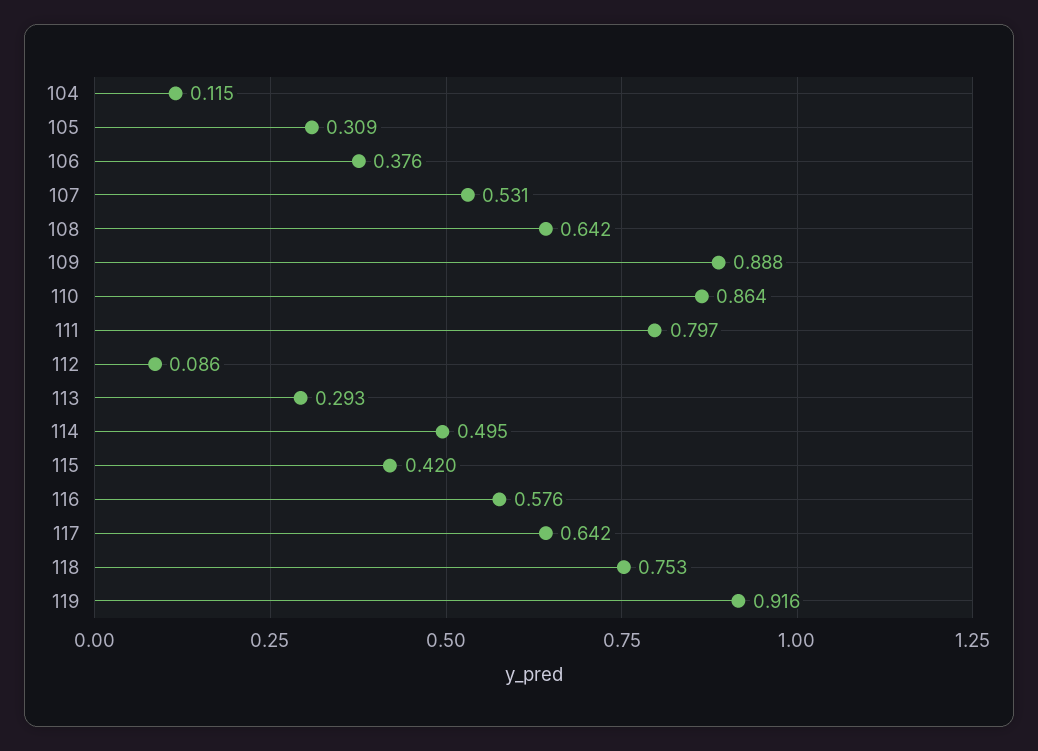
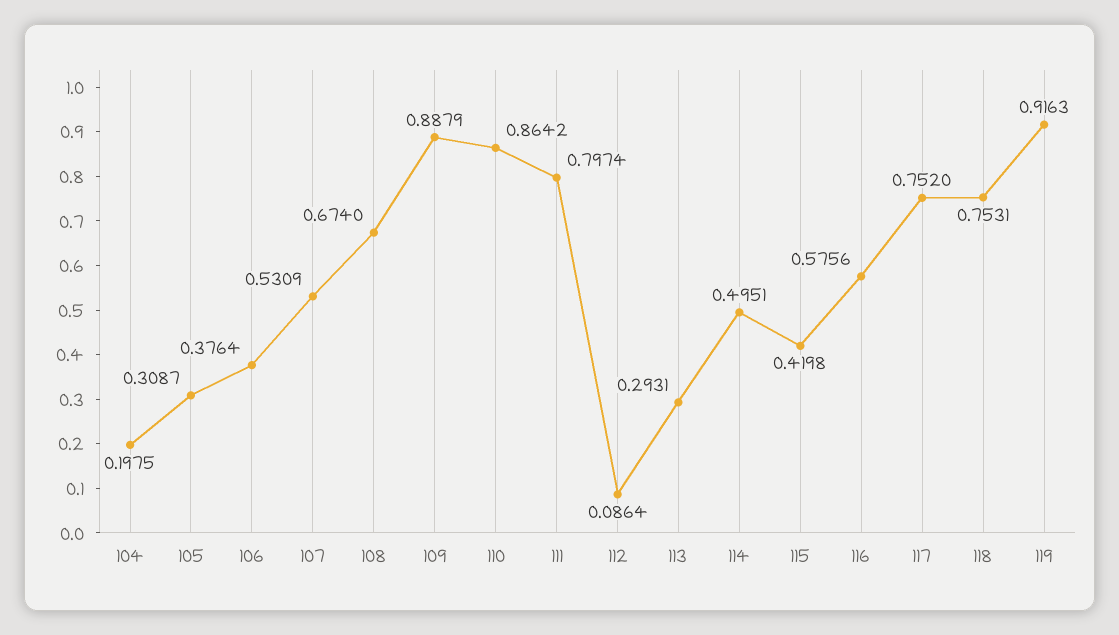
  {
-   "104": 0.115,
+   "104": 0.1975,
    "105": 0.3087,
    "106": 0.3764,
    "107": 0.5309,
-   "108": 0.642,
+   "108": 0.674,
    "109": 0.8879,
    "110": 0.8642,
    "111": 0.7974,
    "112": 0.0864,
    "113": 0.2931,
    "114": 0.4951,
    "115": 0.4198,
    "116": 0.5756,
-   "117": 0.642,
+   "117": 0.752,
    "118": 0.7531,
    "119": 0.9163
  }

